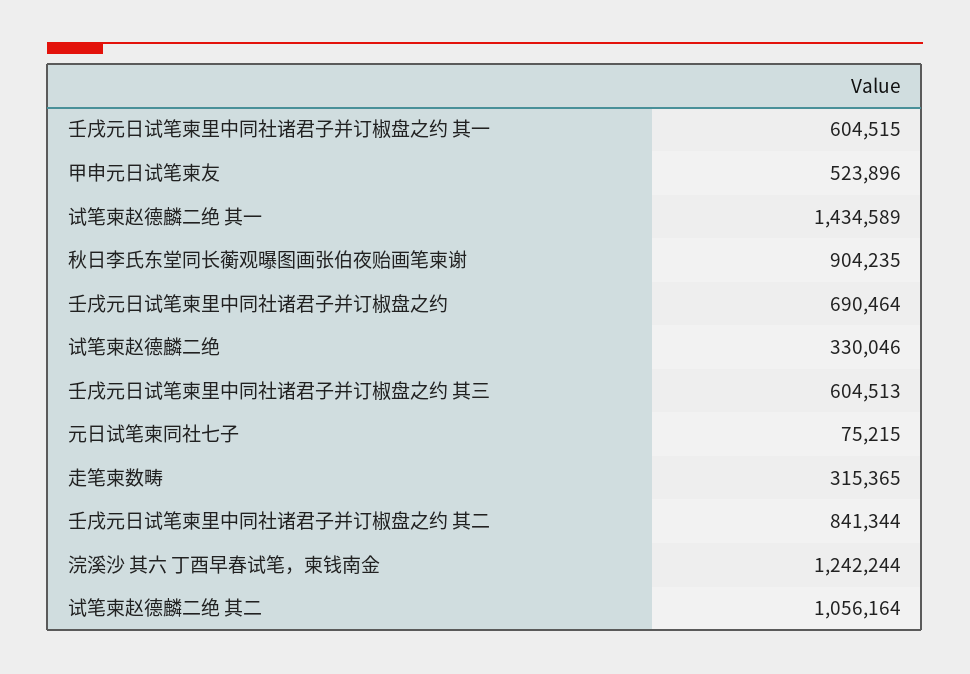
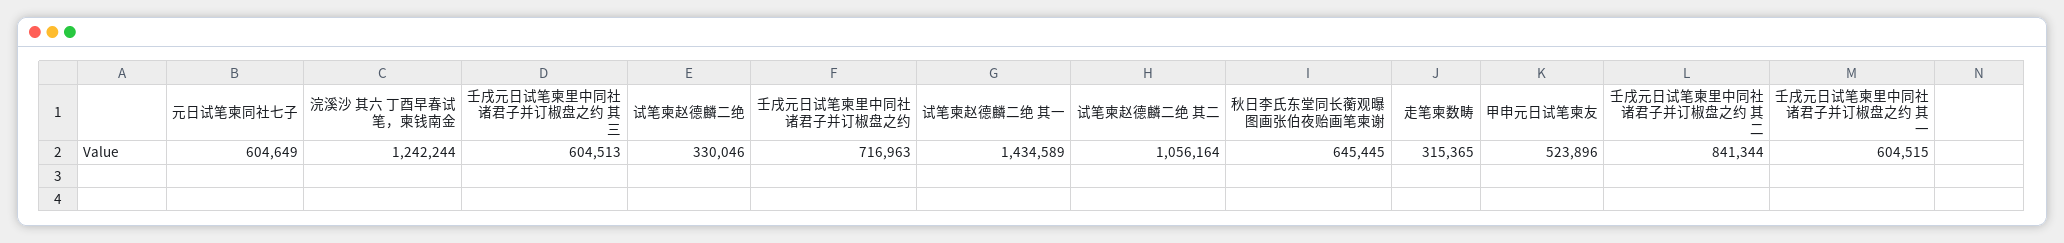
  {
    "壬戌元日试笔柬里中同社诸君子并订椒盘之约 其一": 604515,
    "甲申元日试笔柬友": 523896,
    "试笔柬赵德麟二绝 其一": 1434589,
-   "秋日李氏东堂同长蘅观曝图画张伯夜贻画笔柬谢": 904235,
+   "秋日李氏东堂同长蘅观曝图画张伯夜贻画笔柬谢": 645445,
-   "壬戌元日试笔柬里中同社诸君子并订椒盘之约": 690464,
+   "壬戌元日试笔柬里中同社诸君子并订椒盘之约": 716963,
    "试笔柬赵德麟二绝": 330046,
    "壬戌元日试笔柬里中同社诸君子并订椒盘之约 其三": 604513,
-   "元日试笔柬同社七子": 75215,
+   "元日试笔柬同社七子": 604649,
    "走笔柬数畴": 315365,
    "壬戌元日试笔柬里中同社诸君子并订椒盘之约 其二": 841344,
    "浣溪沙 其六 丁酉早春试笔，柬钱南金": 1242244,
    "试笔柬赵德麟二绝 其二": 1056164
  }

